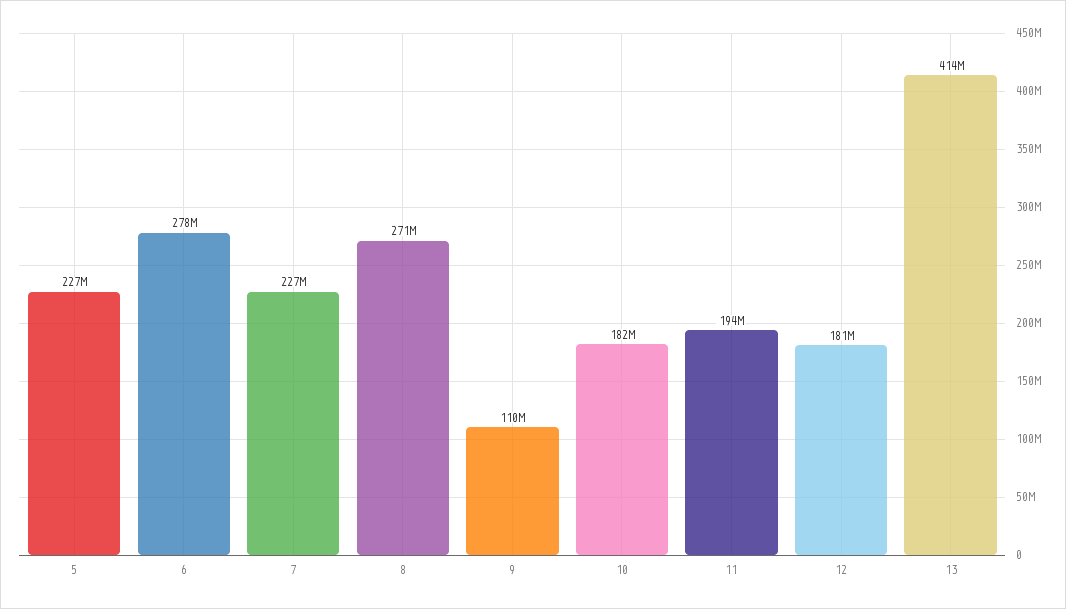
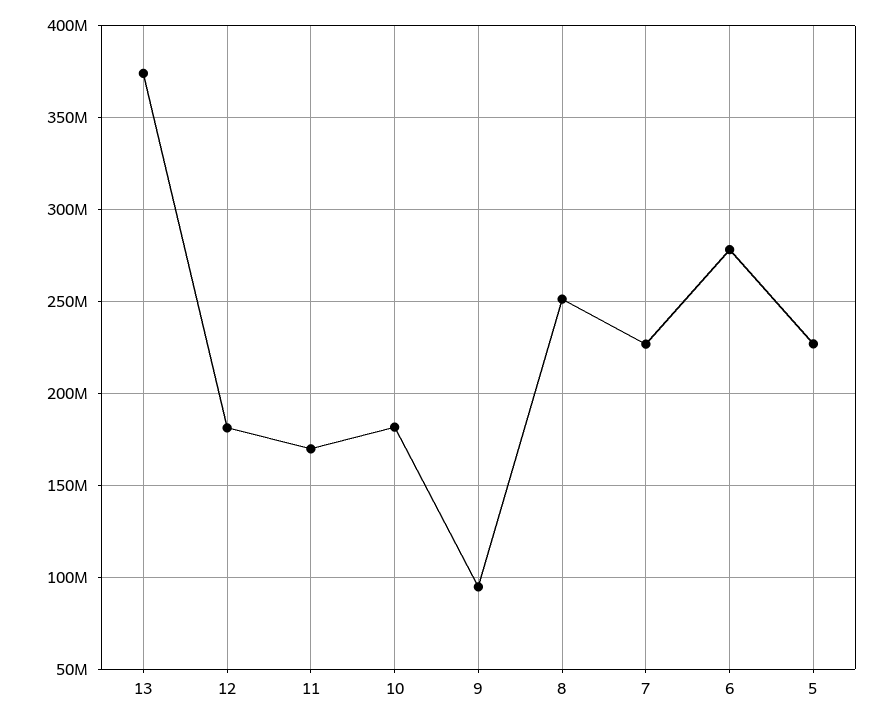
  {
    "5": 227000000,
    "6": 278000000,
    "7": 227000000,
-   "8": 271000000,
+   "8": 250000000,
-   "9": 110000000,
+   "9": 95000000,
    "10": 182000000,
-   "11": 194000000,
+   "11": 170000000,
    "12": 181000000,
-   "13": 414000000
+   "13": 375000000
  }

